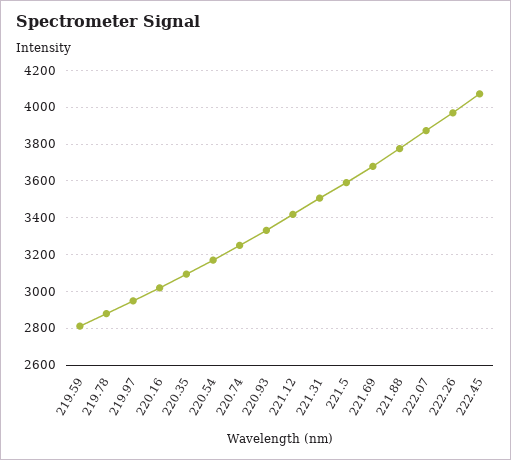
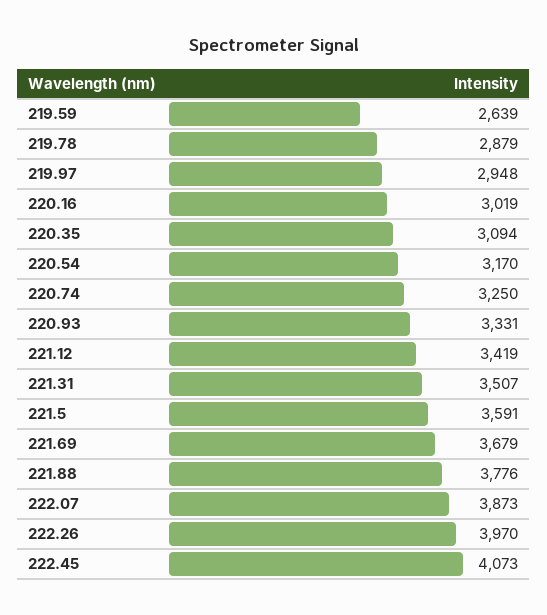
  {
-   "219.59": 2800,
+   "219.59": 2639,
    "219.78": 2879,
    "219.97": 2948,
    "220.16": 3019,
    "220.35": 3094,
    "220.54": 3170,
    "220.74": 3250,
    "220.93": 3331,
    "221.12": 3419,
    "221.31": 3507,
    "221.5": 3591,
    "221.69": 3679,
    "221.88": 3776,
    "222.07": 3873,
    "222.26": 3970,
    "222.45": 4073
  }

